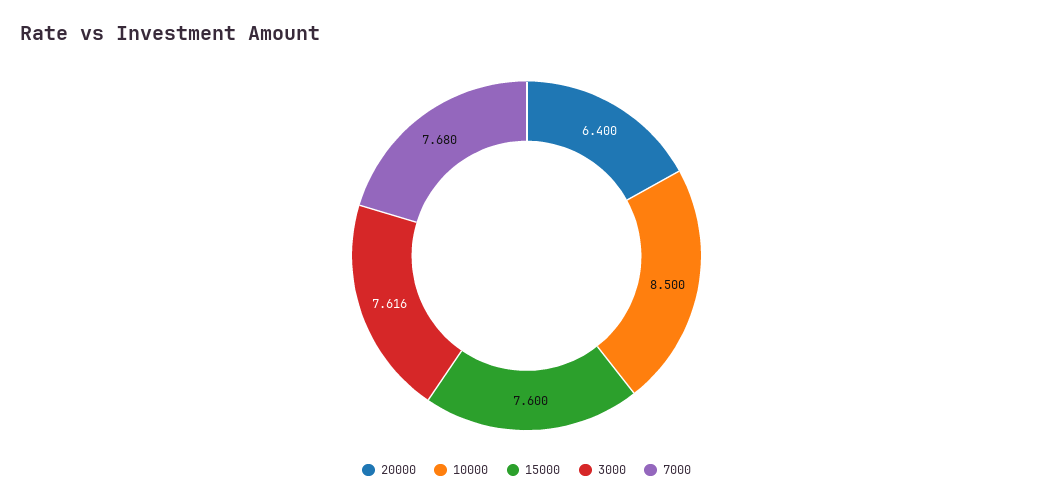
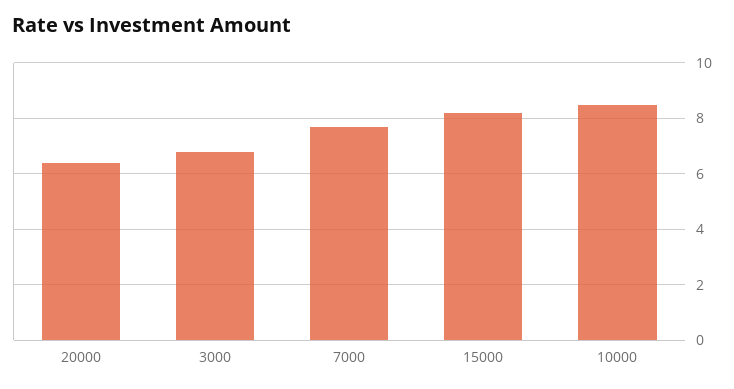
  {
    "20000": 6.4,
    "10000": 8.5,
-   "15000": 7.6,
+   "15000": 8.25,
-   "3000": 7.616,
+   "3000": 6.75,
    "7000": 7.68
  }

